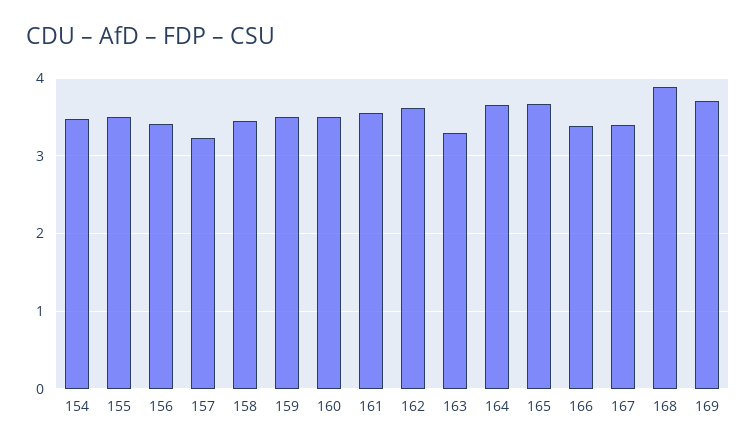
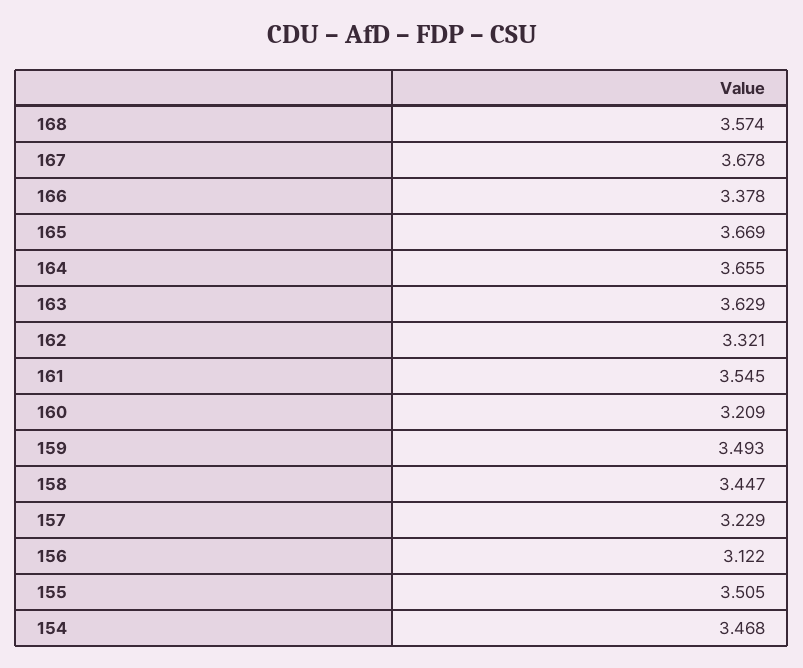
  {
    "154": 3.468,
    "155": 3.505,
-   "156": 3.4,
+   "156": 3.122,
    "157": 3.229,
    "158": 3.447,
    "159": 3.493,
-   "160": 3.5,
+   "160": 3.209,
    "161": 3.545,
-   "162": 3.6,
+   "162": 3.321,
-   "163": 3.3,
+   "163": 3.629,
    "164": 3.655,
    "165": 3.669,
    "166": 3.378,
-   "167": 3.4,
+   "167": 3.678,
-   "168": 3.9,
+   "168": 3.574
-   "169": 3.7
  }

